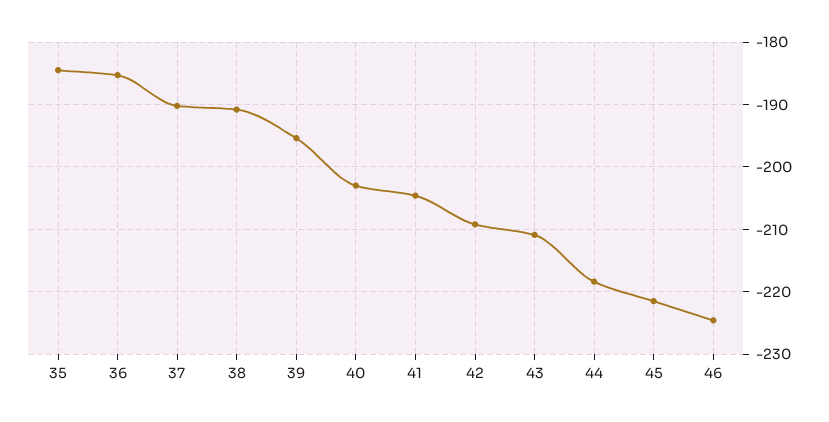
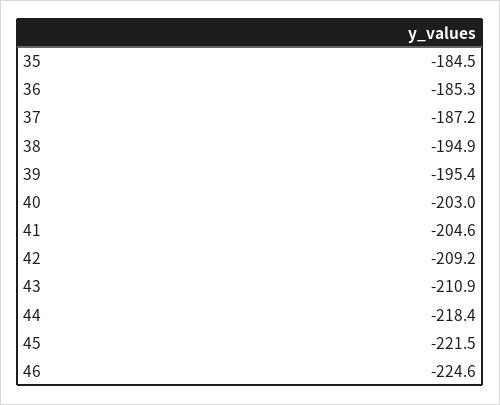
  {
    "35": -184.5,
    "36": -185.3,
-   "37": -190,
+   "37": -187.2,
-   "38": -191,
+   "38": -194.9,
    "39": -195.4,
    "40": -203,
    "41": -204.6,
    "42": -209.2,
    "43": -210.9,
    "44": -218.4,
    "45": -221.5,
    "46": -224.6
  }

